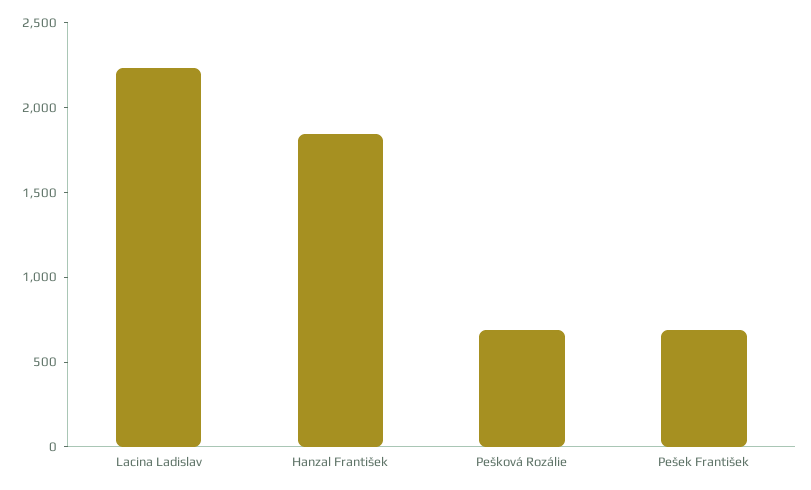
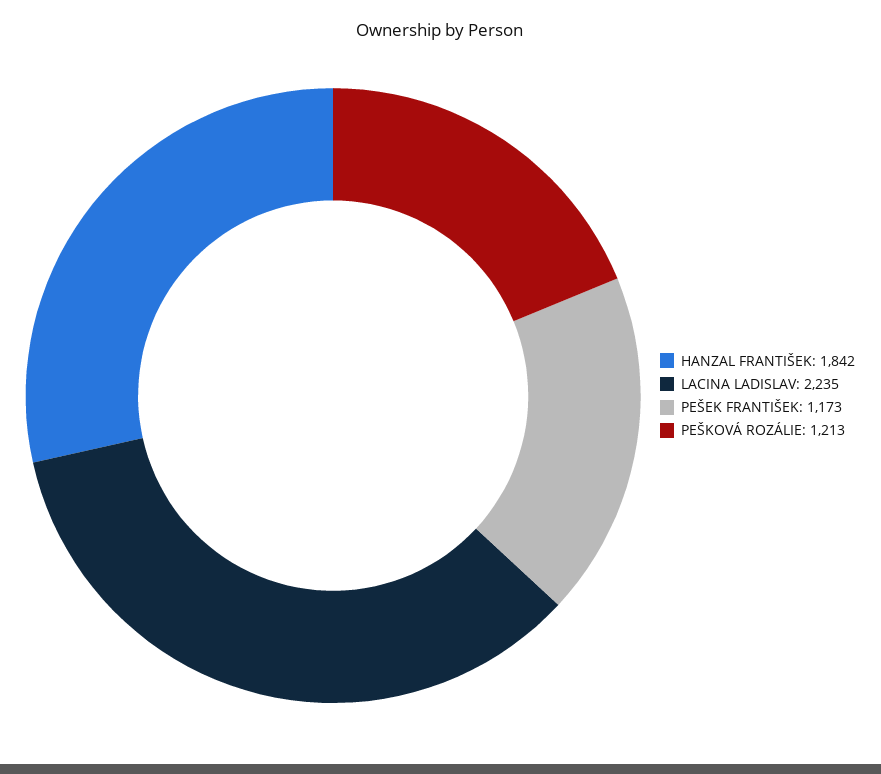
  {
    "Lacina Ladislav": 2235,
    "Hanzal František": 1842,
-   "Pešková Rozálie": 700,
+   "Pešková Rozálie": 1213,
-   "Pešek František": 700
+   "Pešek František": 1173
  }

